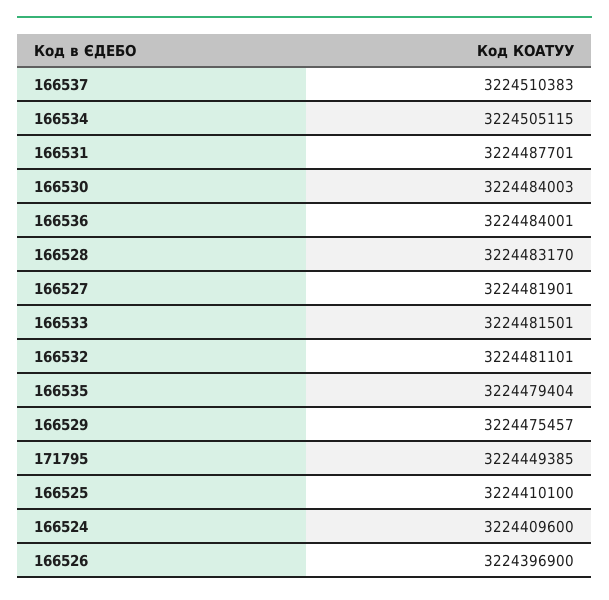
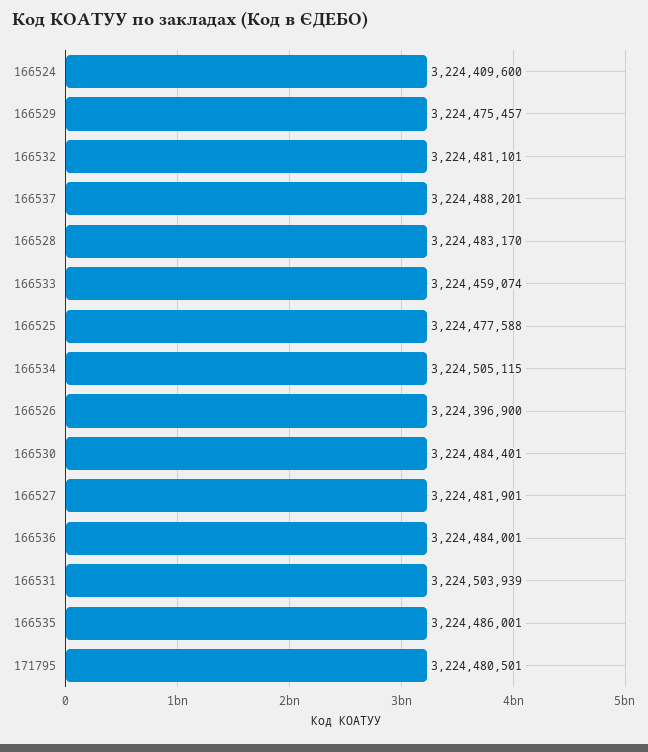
  {
-   "166537": 3224510383,
+   "166537": 3224488201,
    "166534": 3224505115,
-   "166531": 3224487701,
+   "166531": 3224503939,
-   "166530": 3224484003,
+   "166530": 3224484401,
    "166536": 3224484001,
    "166528": 3224483170,
    "166527": 3224481901,
-   "166533": 3224481501,
+   "166533": 3224459074,
    "166532": 3224481101,
-   "166535": 3224479404,
+   "166535": 3224486001,
    "166529": 3224475457,
-   "171795": 3224449385,
+   "171795": 3224480501,
-   "166525": 3224410100,
+   "166525": 3224477588,
    "166524": 3224409600,
    "166526": 3224396900
  }

